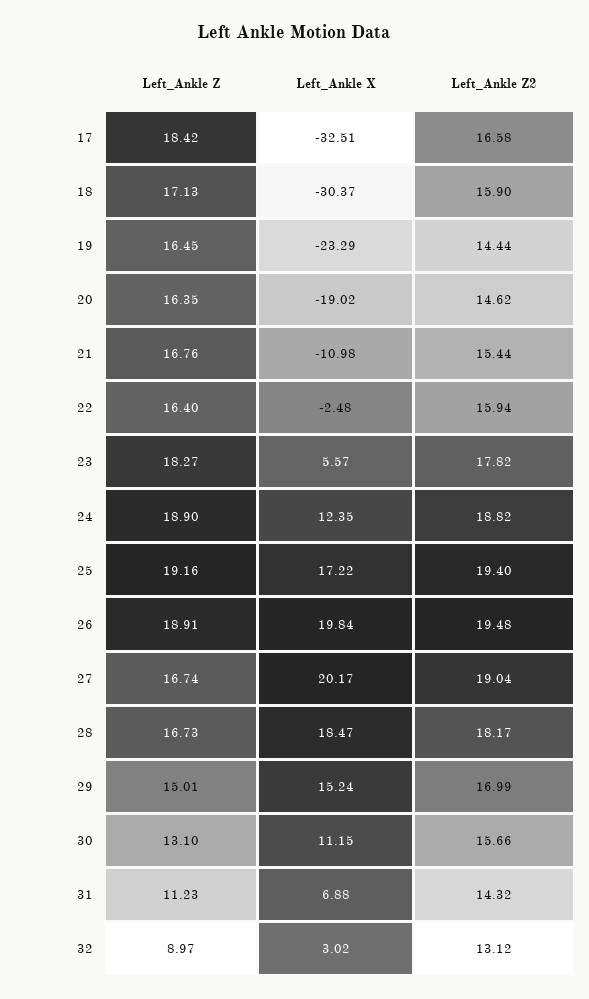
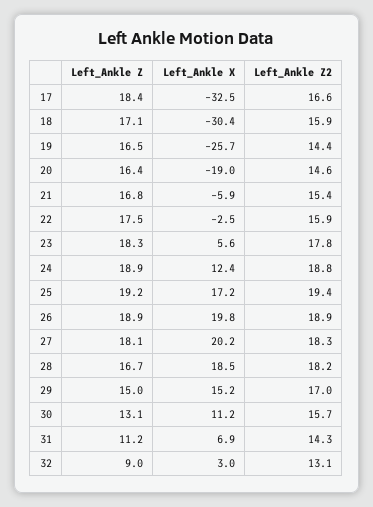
  {
    "Left_Ankle Z": {
      "17": 18.42,
      "18": 17.13,
      "19": 16.45,
      "20": 16.35,
      "21": 16.76,
-     "22": 16.4,
+     "22": 17.5,
      "23": 18.27,
      "24": 18.9,
      "25": 19.16,
      "26": 18.91,
-     "27": 16.74,
+     "27": 18.1,
      "28": 16.73,
      "29": 15.01,
      "30": 13.1,
      "31": 11.23,
      "32": 8.97
    },
    "Left_Ankle X": {
      "17": -32.51,
      "18": -30.37,
-     "19": -23.29,
+     "19": -25.7,
      "20": -19.02,
-     "21": -10.98,
+     "21": -5.9,
      "22": -2.48,
      "23": 5.57,
      "24": 12.35,
      "25": 17.22,
      "26": 19.84,
      "27": 20.17,
      "28": 18.47,
      "29": 15.24,
      "30": 11.15,
      "31": 6.88,
      "32": 3.02
    },
    "Left_Ankle Z2": {
      "17": 16.58,
      "18": 15.9,
      "19": 14.44,
      "20": 14.62,
      "21": 15.44,
      "22": 15.94,
      "23": 17.82,
      "24": 18.82,
      "25": 19.4,
-     "26": 19.48,
+     "26": 18.9,
-     "27": 19.04,
+     "27": 18.3,
      "28": 18.17,
      "29": 16.99,
      "30": 15.66,
      "31": 14.32,
      "32": 13.12
    }
  }

